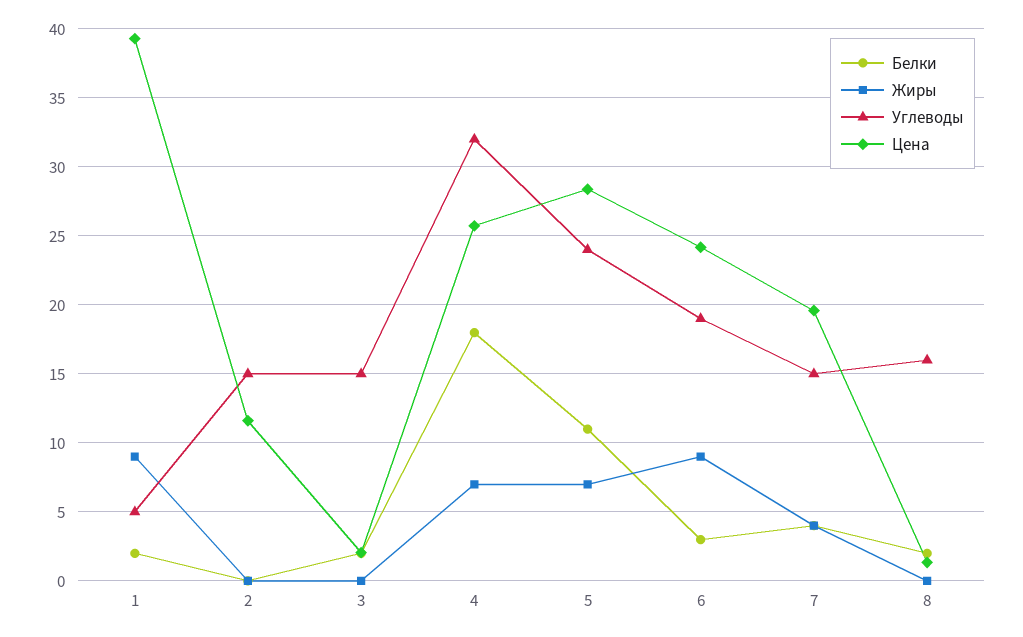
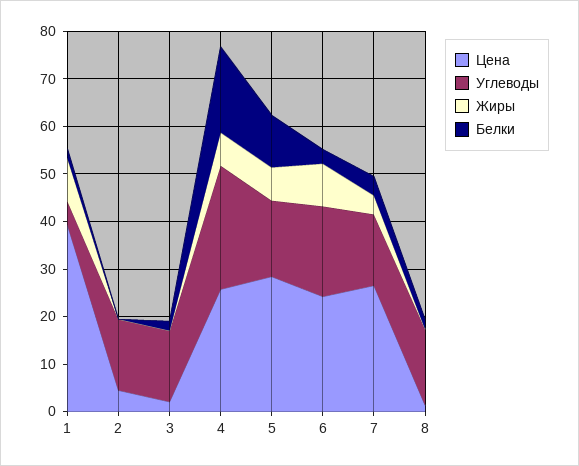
  {
    "Белки": {
      "1": 2,
      "2": 0,
      "3": 2,
      "4": 18,
      "5": 11,
      "6": 3,
      "7": 4,
      "8": 2
    },
    "Жиры": {
      "1": 9,
      "2": 0,
      "3": 0,
      "4": 7,
      "5": 7,
      "6": 9,
      "7": 4,
      "8": 0
    },
    "Углеводы": {
      "1": 5,
      "2": 15,
      "3": 15,
-     "4": 32,
+     "4": 26,
-     "5": 24,
+     "5": 16,
      "6": 19,
      "7": 15,
      "8": 16
    },
    "Цена": {
      "1": 39.5,
-     "2": 11.5,
+     "2": 4,
      "3": 2,
      "4": 25.5,
      "5": 28.5,
      "6": 24,
-     "7": 19.5,
+     "7": 26,
      "8": 1.5
    }
  }

